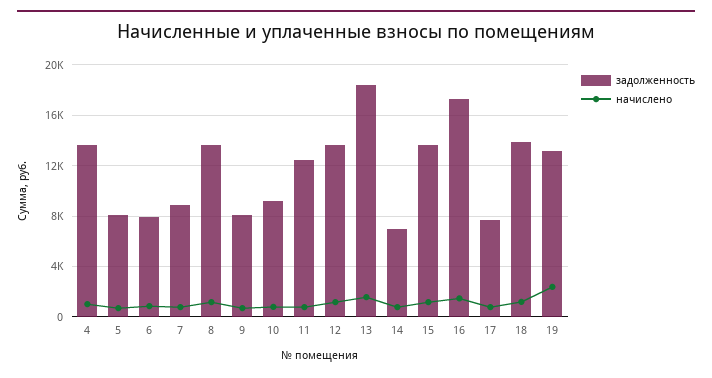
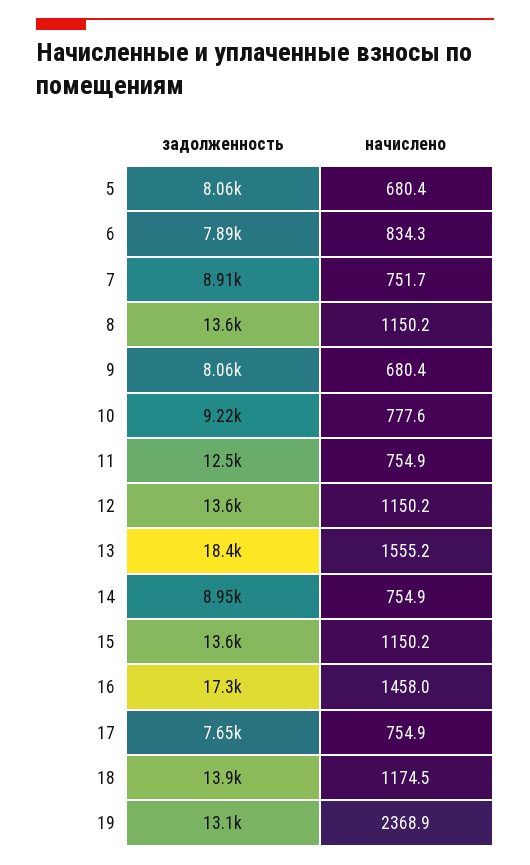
  {
    "задолженность": {
-     "4": 13500,
      "5": 8060,
      "6": 7890,
      "7": 8910,
      "8": 13600,
      "9": 8060,
      "10": 9220,
      "11": 12500,
      "12": 13600,
      "13": 18400,
-     "14": 7000,
+     "14": 8950,
      "15": 13600,
      "16": 17300,
      "17": 7650,
      "18": 13900,
      "19": 13100
    },
    "начислено": {
-     "4": 1000,
      "5": 680.4,
      "6": 834.3,
      "7": 751.7,
      "8": 1150.2,
      "9": 680.4,
      "10": 777.6,
      "11": 754.9,
      "12": 1150.2,
      "13": 1555.2,
      "14": 754.9,
      "15": 1150.2,
      "16": 1458,
      "17": 754.9,
      "18": 1174.5,
      "19": 2368.9
    }
  }

